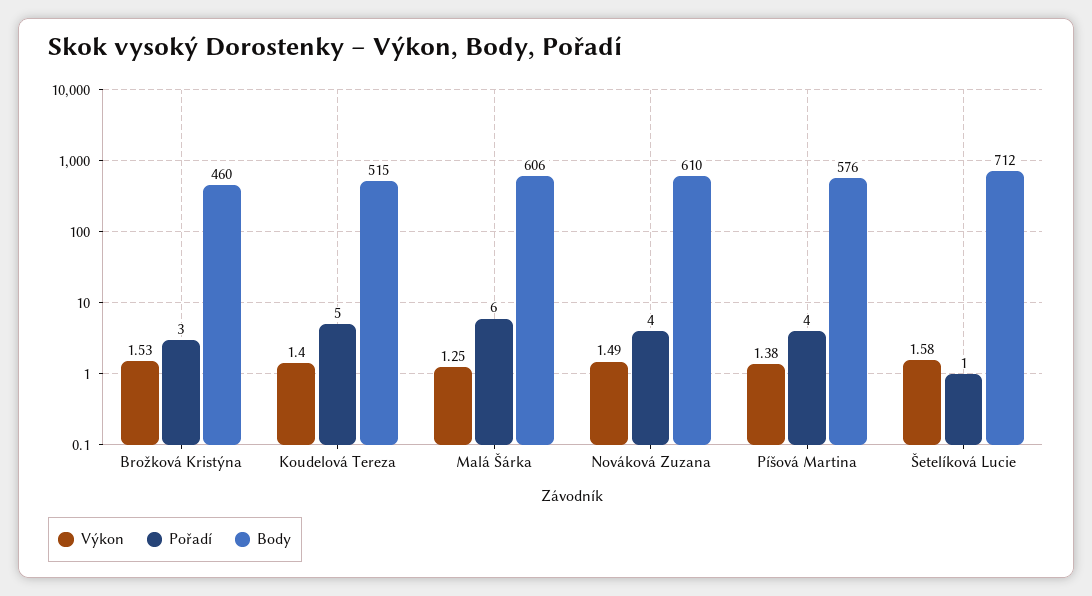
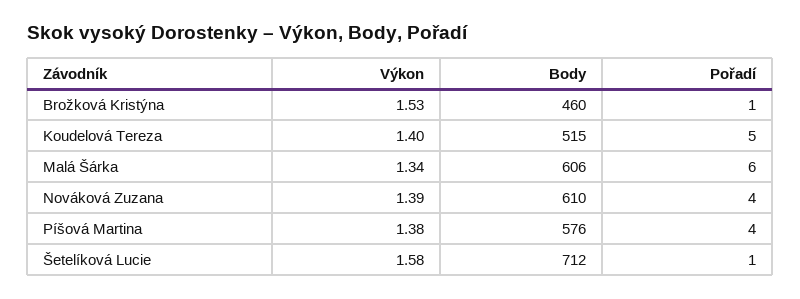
  {
    "Výkon": {
      "Brožková Kristýna": 1.53,
      "Koudelová Tereza": 1.4,
-     "Malá Šárka": 1.25,
+     "Malá Šárka": 1.34,
-     "Nováková Zuzana": 1.49,
+     "Nováková Zuzana": 1.39,
      "Píšová Martina": 1.38,
      "Šetelíková Lucie": 1.58
    },
    "Pořadí": {
-     "Brožková Kristýna": 3,
+     "Brožková Kristýna": 1,
      "Koudelová Tereza": 5,
      "Malá Šárka": 6,
      "Nováková Zuzana": 4,
      "Píšová Martina": 4,
      "Šetelíková Lucie": 1
    },
    "Body": {
      "Brožková Kristýna": 460,
      "Koudelová Tereza": 515,
      "Malá Šárka": 606,
      "Nováková Zuzana": 610,
      "Píšová Martina": 576,
      "Šetelíková Lucie": 712
    }
  }

